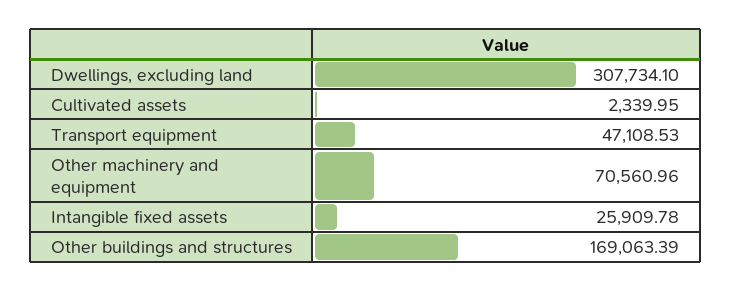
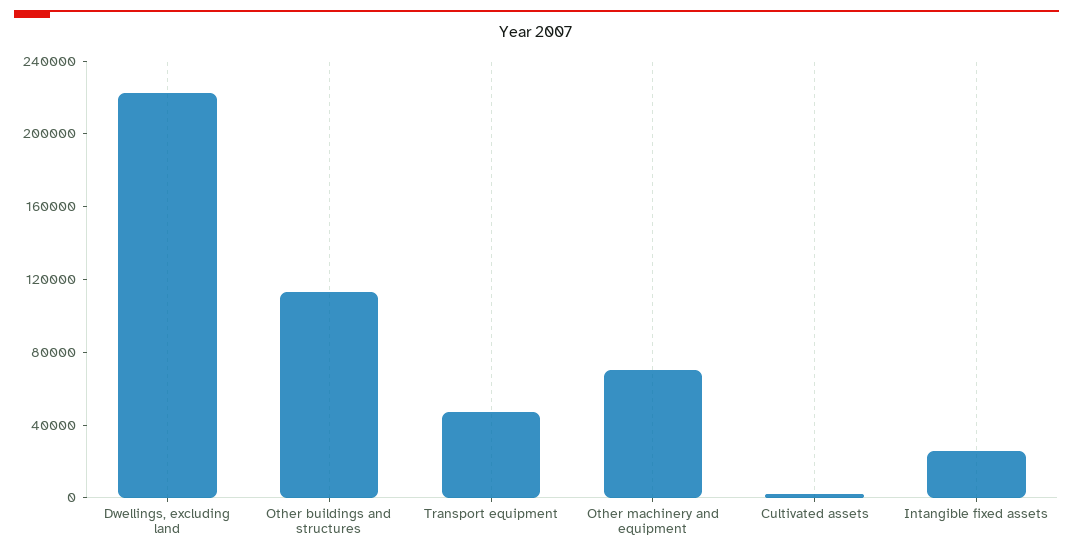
  {
-   "Dwellings, excluding land": 307734.1,
+   "Dwellings, excluding land": 220000,
    "Cultivated assets": 2339.95,
    "Transport equipment": 47108.53,
    "Other machinery and equipment": 70560.96,
    "Intangible fixed assets": 25909.78,
-   "Other buildings and structures": 169063.39
+   "Other buildings and structures": 110000
  }

